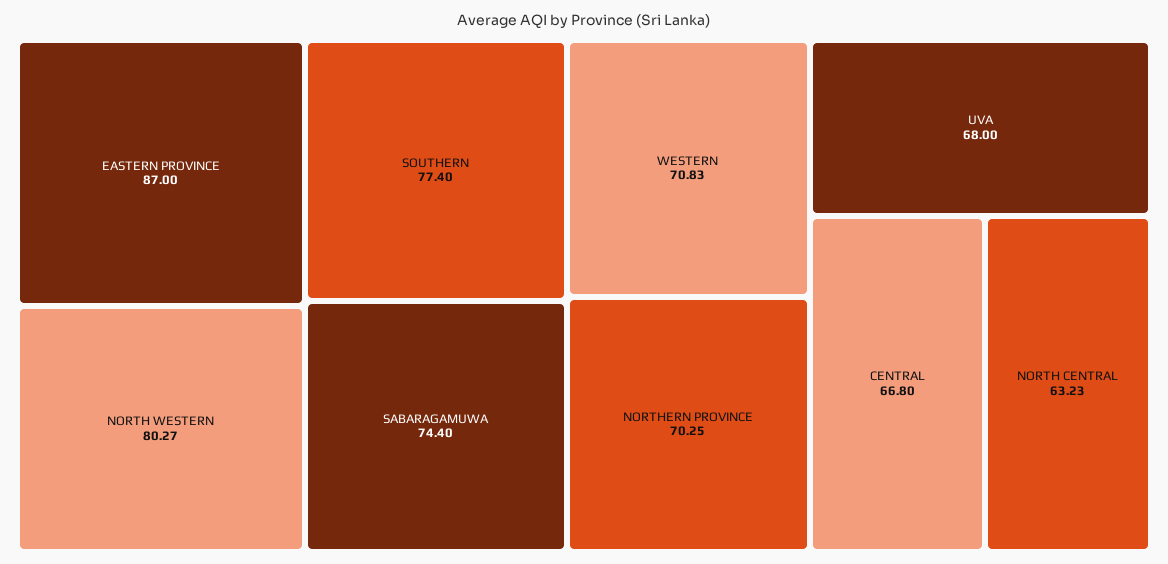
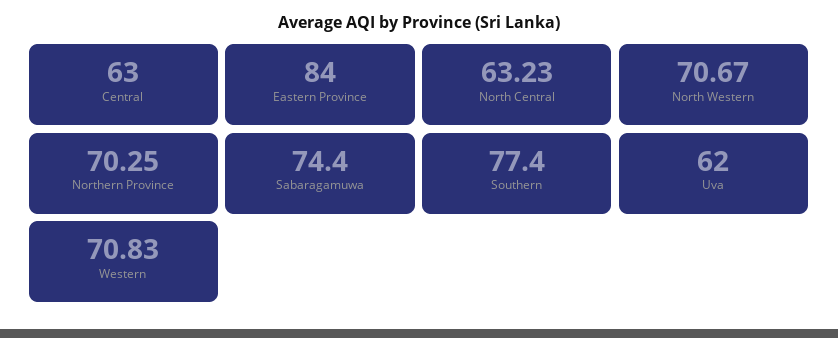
  {
-   "EASTERN PROVINCE": 87,
+   "EASTERN PROVINCE": 84,
-   "NORTH WESTERN": 80.27,
+   "NORTH WESTERN": 70.67,
    "SOUTHERN": 77.4,
    "SABARAGAMUWA": 74.4,
    "WESTERN": 70.83,
    "NORTHERN PROVINCE": 70.25,
-   "UVA": 68,
+   "UVA": 62,
-   "CENTRAL": 66.8,
+   "CENTRAL": 63,
    "NORTH CENTRAL": 63.23
  }

